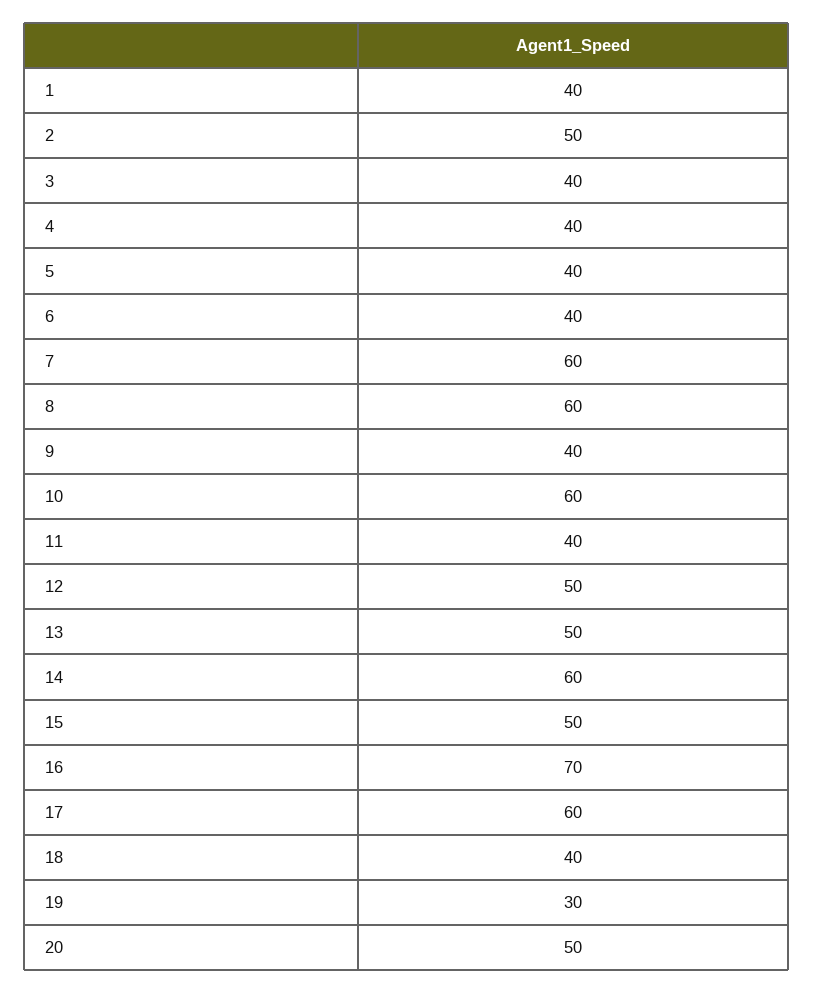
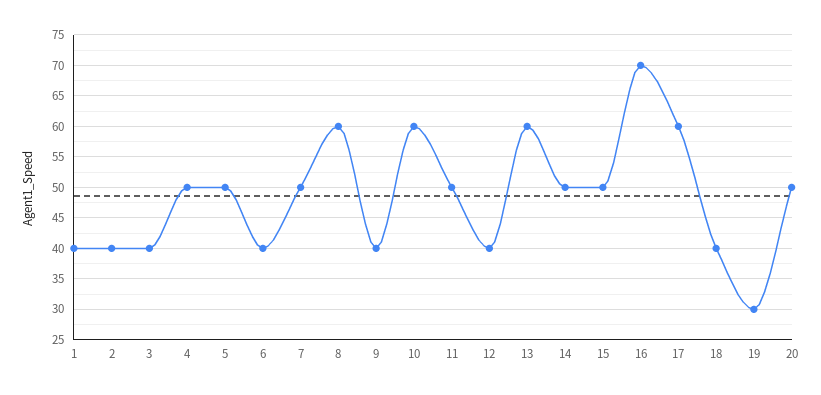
  {
    "1": 40,
-   "2": 50,
+   "2": 40,
    "3": 40,
-   "4": 40,
+   "4": 50,
-   "5": 40,
+   "5": 50,
    "6": 40,
-   "7": 60,
+   "7": 50,
    "8": 60,
    "9": 40,
    "10": 60,
-   "11": 40,
+   "11": 50,
-   "12": 50,
+   "12": 40,
-   "13": 50,
+   "13": 60,
-   "14": 60,
+   "14": 50,
    "15": 50,
    "16": 70,
    "17": 60,
    "18": 40,
    "19": 30,
    "20": 50
  }

